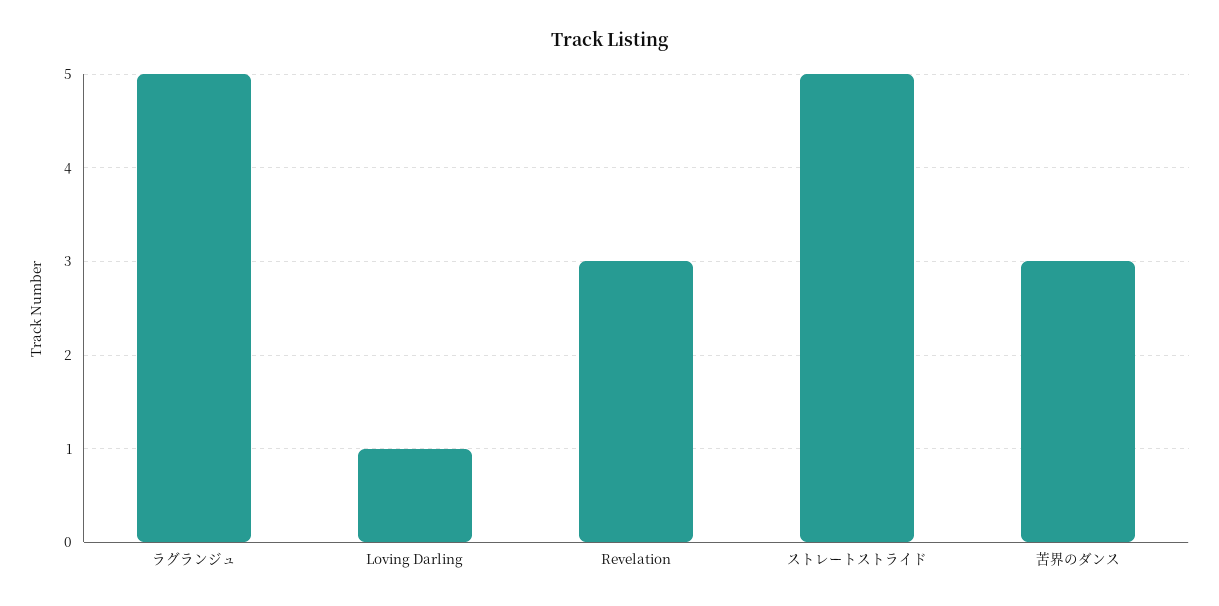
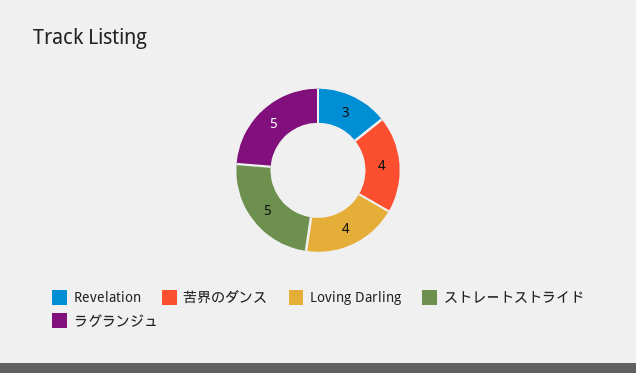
  {
    "ラグランジュ": 5,
-   "Loving Darling": 1,
+   "Loving Darling": 4,
    "Revelation": 3,
    "ストレートストライド": 5,
-   "苦界のダンス": 3
+   "苦界のダンス": 4
  }

